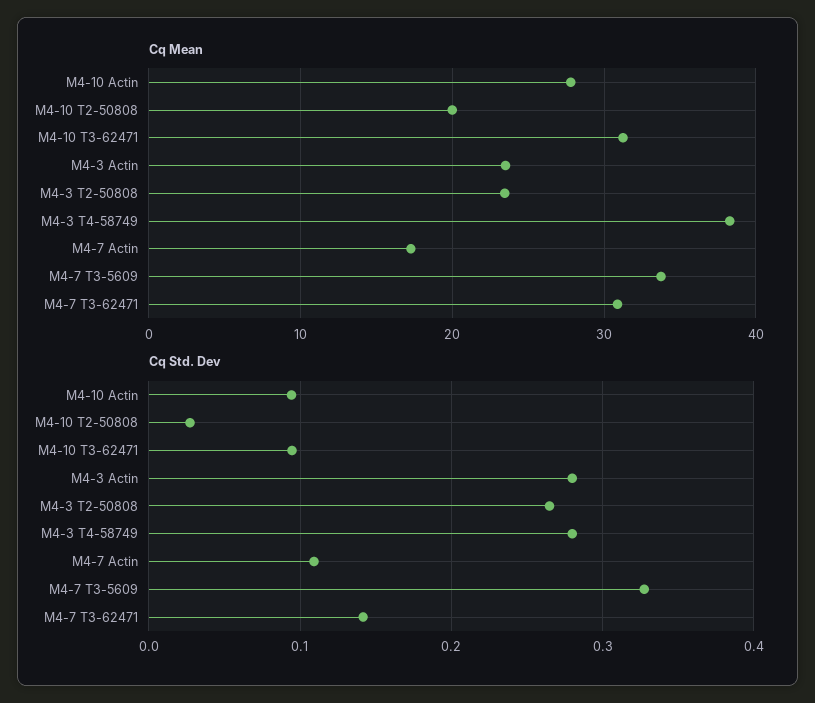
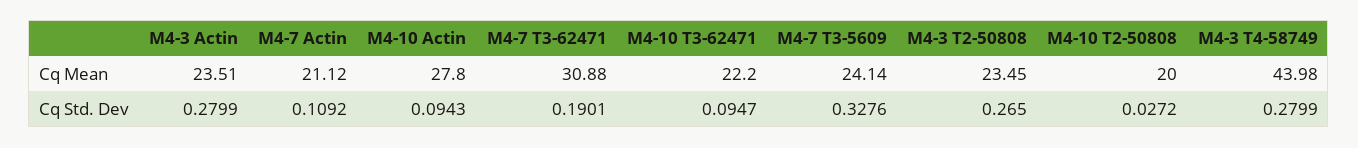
  {
    "Cq Mean": {
      "M4-10 Actin": 27.8,
      "M4-10 T2-50808": 20,
-     "M4-10 T3-62471": 31,
+     "M4-10 T3-62471": 22.2,
      "M4-3 Actin": 23.51,
      "M4-3 T2-50808": 23.45,
-     "M4-3 T4-58749": 38,
+     "M4-3 T4-58749": 43.98,
-     "M4-7 Actin": 17,
+     "M4-7 Actin": 21.12,
-     "M4-7 T3-5609": 34,
+     "M4-7 T3-5609": 24.14,
      "M4-7 T3-62471": 30.88
    },
    "Cq Std. Dev": {
      "M4-10 Actin": 0.0943,
      "M4-10 T2-50808": 0.0272,
      "M4-10 T3-62471": 0.0947,
      "M4-3 Actin": 0.2799,
      "M4-3 T2-50808": 0.265,
      "M4-3 T4-58749": 0.2799,
      "M4-7 Actin": 0.1092,
      "M4-7 T3-5609": 0.3276,
-     "M4-7 T3-62471": 0.14
+     "M4-7 T3-62471": 0.1901
    }
  }

